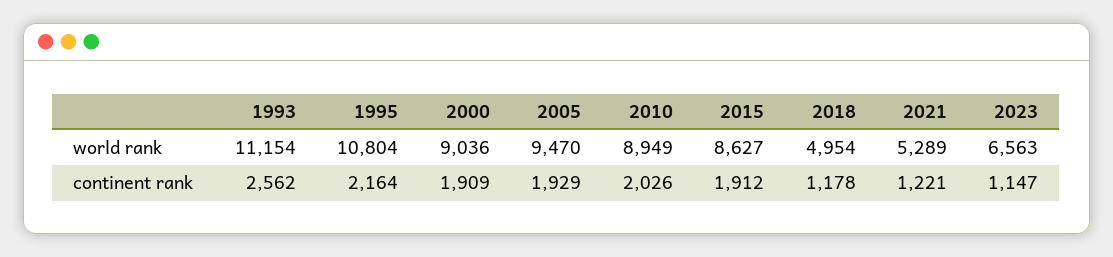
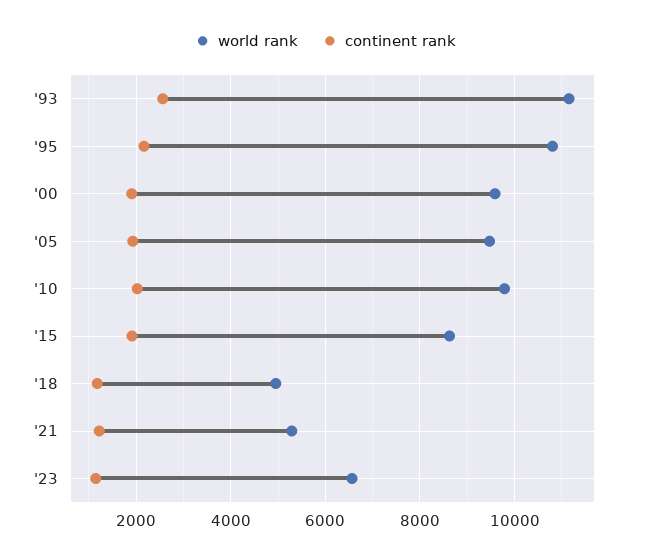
  {
    "world rank": {
      "1993": 11154,
      "1995": 10804,
-     "2000": 9036,
+     "2000": 9600,
      "2005": 9470,
-     "2010": 8949,
+     "2010": 9800,
      "2015": 8627,
      "2018": 4954,
      "2021": 5289,
      "2023": 6563
    },
    "continent rank": {
      "1993": 2562,
      "1995": 2164,
      "2000": 1909,
      "2005": 1929,
      "2010": 2026,
      "2015": 1912,
      "2018": 1178,
      "2021": 1221,
      "2023": 1147
    }
  }

